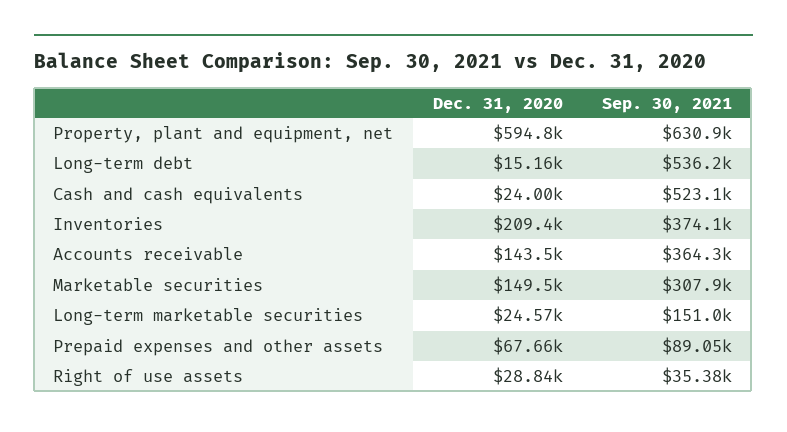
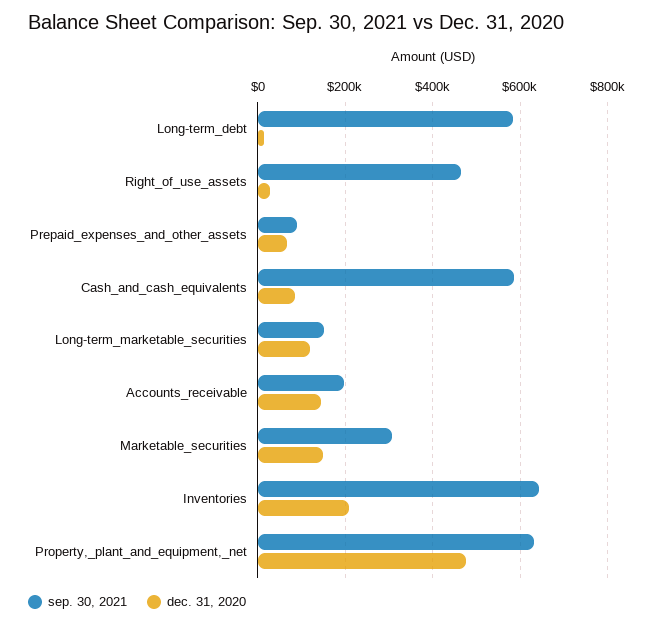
  {
    "Dec. 31, 2020": {
-     "Property, plant and equipment, net": 594800,
+     "Property, plant and equipment, net": 480000,
      "Long-term debt": 15160,
-     "Cash and cash equivalents": 24000,
+     "Cash and cash equivalents": 80000,
      "Inventories": 209400,
      "Accounts receivable": 143500,
      "Marketable securities": 149500,
-     "Long-term marketable securities": 24570,
+     "Long-term marketable securities": 120000,
      "Prepaid expenses and other assets": 67660,
      "Right of use assets": 28840
    },
    "Sep. 30, 2021": {
      "Property, plant and equipment, net": 630900,
-     "Long-term debt": 536200,
+     "Long-term debt": 580000,
-     "Cash and cash equivalents": 523100,
+     "Cash and cash equivalents": 580000,
-     "Inventories": 374100,
+     "Inventories": 640000,
-     "Accounts receivable": 364300,
+     "Accounts receivable": 200000,
      "Marketable securities": 307900,
      "Long-term marketable securities": 151000,
      "Prepaid expenses and other assets": 89050,
-     "Right of use assets": 35380
+     "Right of use assets": 460000
    }
  }

